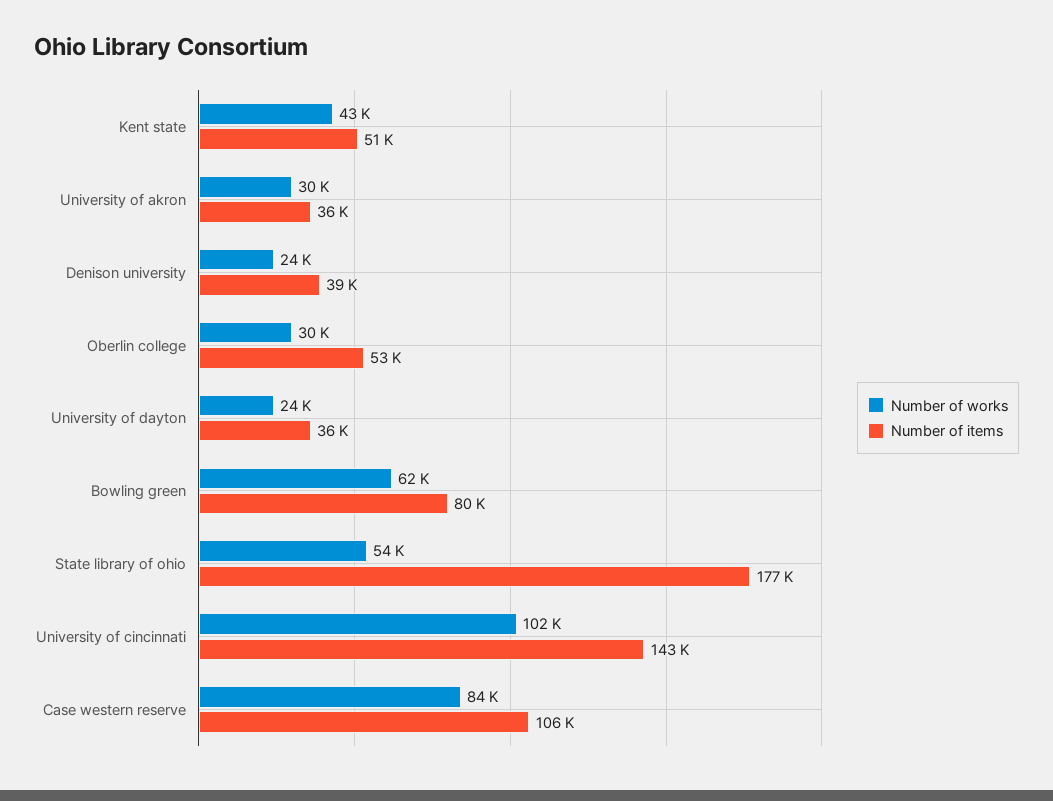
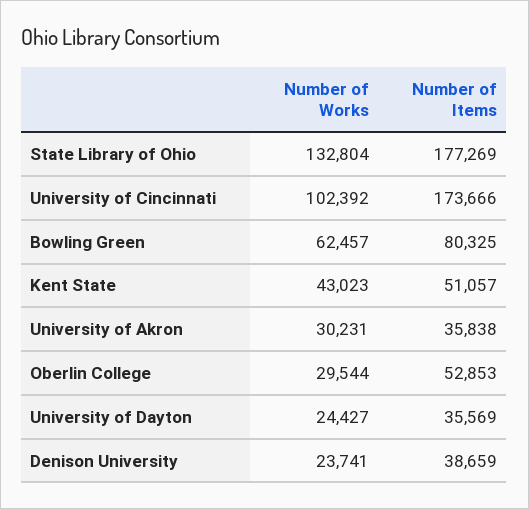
  {
    "Number of works": {
      "Kent state": 43023,
      "University of akron": 30231,
      "Denison university": 23741,
      "Oberlin college": 29544,
      "University of dayton": 24427,
      "Bowling green": 62457,
-     "State library of ohio": 54000,
+     "State library of ohio": 132804,
-     "University of cincinnati": 102392,
+     "University of cincinnati": 102392
-     "Case western reserve": 84000
    },
    "Number of items": {
      "Kent state": 51057,
      "University of akron": 35838,
      "Denison university": 38659,
      "Oberlin college": 52853,
      "University of dayton": 35569,
      "Bowling green": 80325,
      "State library of ohio": 177269,
-     "University of cincinnati": 143000,
+     "University of cincinnati": 173666
-     "Case western reserve": 106000
    }
  }

